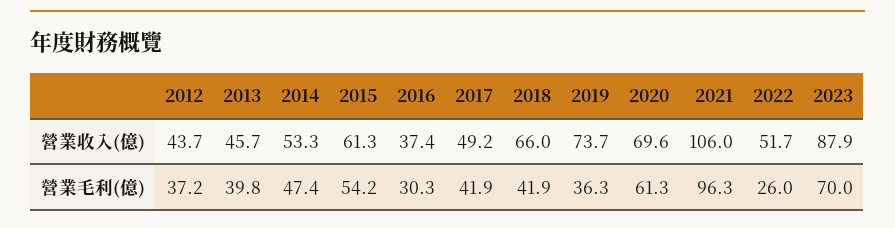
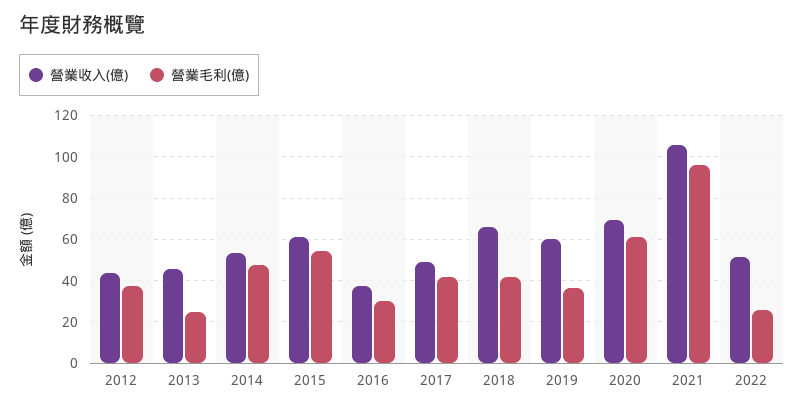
  {
    "營業收入(億)": {
      "2012": 43.7,
      "2013": 45.7,
      "2014": 53.3,
      "2015": 61.3,
      "2016": 37.4,
      "2017": 49.2,
      "2018": 66,
-     "2019": 73.7,
+     "2019": 60,
      "2020": 69.6,
      "2021": 106,
-     "2022": 51.7,
+     "2022": 51.7
-     "2023": 87.9
    },
    "營業毛利(億)": {
      "2012": 37.2,
-     "2013": 39.8,
+     "2013": 25,
      "2014": 47.4,
      "2015": 54.2,
      "2016": 30.3,
      "2017": 41.9,
      "2018": 41.9,
      "2019": 36.3,
      "2020": 61.3,
      "2021": 96.3,
-     "2022": 26,
+     "2022": 26
-     "2023": 70
    }
  }

